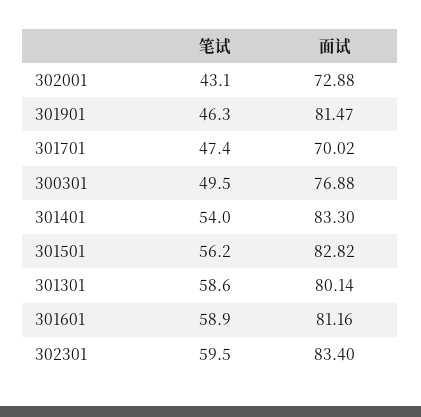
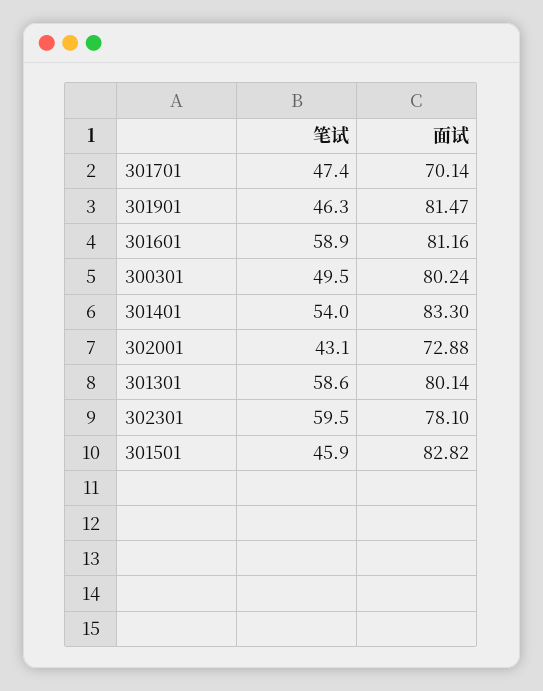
  {
    "笔试": {
      "302001": 43.1,
      "301901": 46.3,
      "301701": 47.4,
      "300301": 49.5,
      "301401": 54,
-     "301501": 56.2,
+     "301501": 45.9,
      "301301": 58.6,
      "301601": 58.9,
      "302301": 59.5
    },
    "面试": {
      "302001": 72.88,
      "301901": 81.47,
-     "301701": 70.02,
+     "301701": 70.14,
-     "300301": 76.88,
+     "300301": 80.24,
      "301401": 83.3,
      "301501": 82.82,
      "301301": 80.14,
      "301601": 81.16,
-     "302301": 83.4
+     "302301": 78.1
    }
  }

